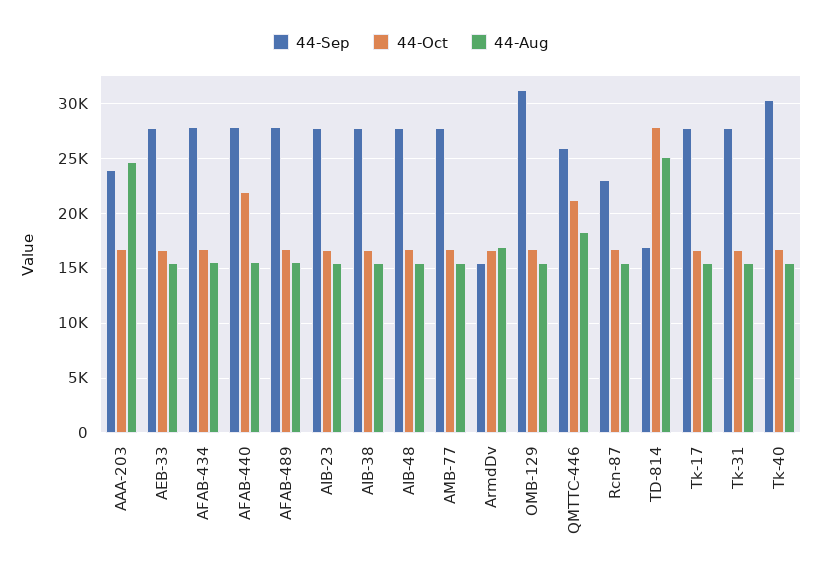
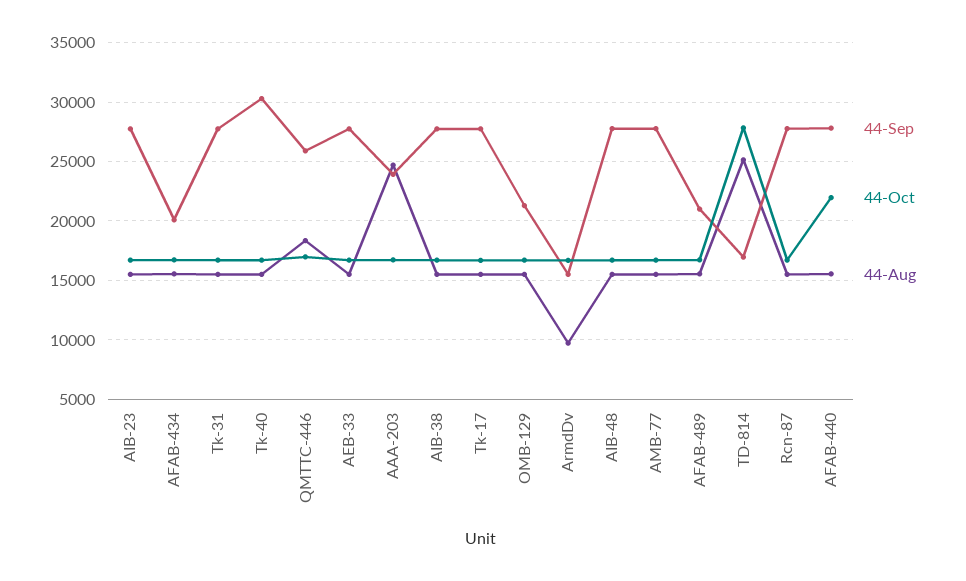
  {
    "44-Sep": {
      "AAA-203": 24000,
      "AEB-33": 28000,
-     "AFAB-434": 28000,
+     "AFAB-434": 20000,
      "AFAB-440": 28000,
-     "AFAB-489": 28000,
+     "AFAB-489": 21000,
      "AIB-23": 28000,
      "AIB-38": 28000,
      "AIB-48": 28000,
      "AMB-77": 28000,
      "ArmdDv": 15000,
-     "OMB-129": 31000,
+     "OMB-129": 21000,
      "QMTTC-446": 26000,
-     "Rcn-87": 23000,
+     "Rcn-87": 28000,
      "TD-814": 17000,
      "Tk-17": 28000,
      "Tk-31": 28000,
      "Tk-40": 30000
    },
    "44-Oct": {
      "AAA-203": 17000,
      "AEB-33": 17000,
      "AFAB-434": 17000,
      "AFAB-440": 22000,
      "AFAB-489": 17000,
      "AIB-23": 17000,
      "AIB-38": 17000,
      "AIB-48": 17000,
      "AMB-77": 17000,
      "ArmdDv": 17000,
      "OMB-129": 17000,
-     "QMTTC-446": 21000,
+     "QMTTC-446": 17000,
      "Rcn-87": 17000,
      "TD-814": 28000,
      "Tk-17": 17000,
      "Tk-31": 17000,
      "Tk-40": 17000
    },
    "44-Aug": {
      "AAA-203": 25000,
      "AEB-33": 16000,
      "AFAB-434": 16000,
      "AFAB-440": 16000,
      "AFAB-489": 16000,
      "AIB-23": 15000,
      "AIB-38": 16000,
      "AIB-48": 16000,
      "AMB-77": 16000,
-     "ArmdDv": 17000,
+     "ArmdDv": 10000,
      "OMB-129": 16000,
      "QMTTC-446": 18000,
      "Rcn-87": 16000,
      "TD-814": 25000,
      "Tk-17": 15000,
      "Tk-31": 16000,
      "Tk-40": 16000
    }
  }

